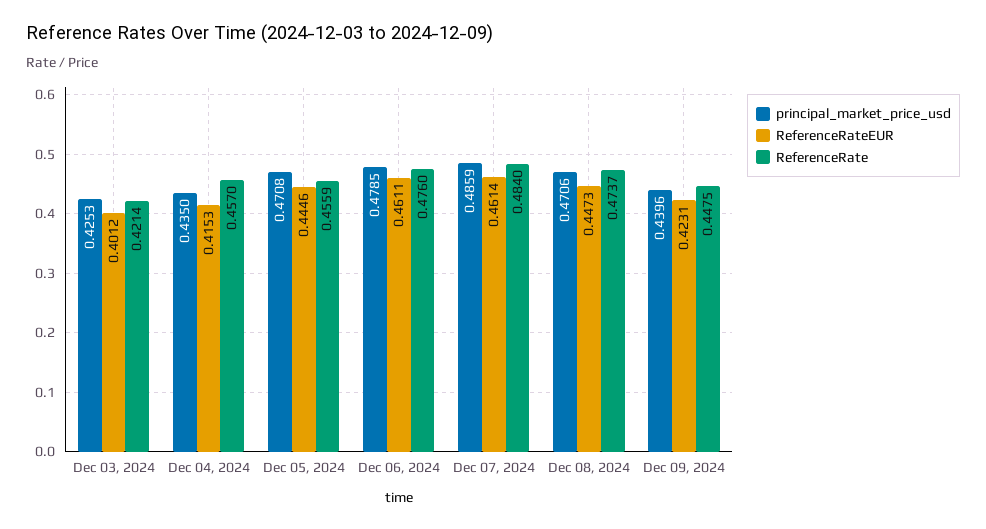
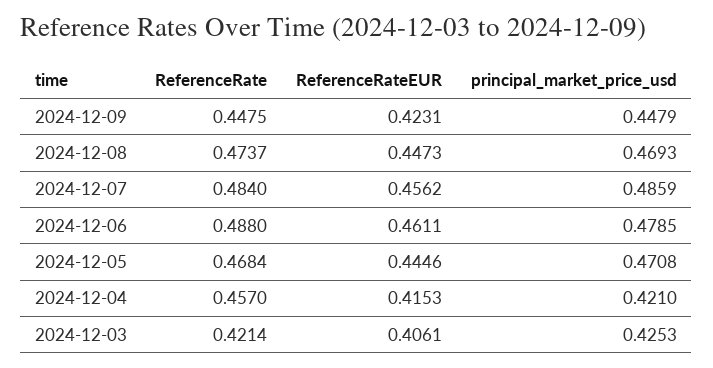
  {
    "principal_market_price_usd": {
      "Dec 03, 2024": 0.4253,
-     "Dec 04, 2024": 0.435,
+     "Dec 04, 2024": 0.421,
      "Dec 05, 2024": 0.4708,
      "Dec 06, 2024": 0.4785,
      "Dec 07, 2024": 0.4859,
-     "Dec 08, 2024": 0.4706,
+     "Dec 08, 2024": 0.4693,
-     "Dec 09, 2024": 0.4396
+     "Dec 09, 2024": 0.4479
    },
    "ReferenceRateEUR": {
-     "Dec 03, 2024": 0.4012,
+     "Dec 03, 2024": 0.4061,
      "Dec 04, 2024": 0.4153,
      "Dec 05, 2024": 0.4446,
      "Dec 06, 2024": 0.4611,
-     "Dec 07, 2024": 0.4614,
+     "Dec 07, 2024": 0.4562,
      "Dec 08, 2024": 0.4473,
      "Dec 09, 2024": 0.4231
    },
    "ReferenceRate": {
      "Dec 03, 2024": 0.4214,
      "Dec 04, 2024": 0.457,
-     "Dec 05, 2024": 0.4559,
+     "Dec 05, 2024": 0.4684,
-     "Dec 06, 2024": 0.476,
+     "Dec 06, 2024": 0.488,
      "Dec 07, 2024": 0.484,
      "Dec 08, 2024": 0.4737,
      "Dec 09, 2024": 0.4475
    }
  }

